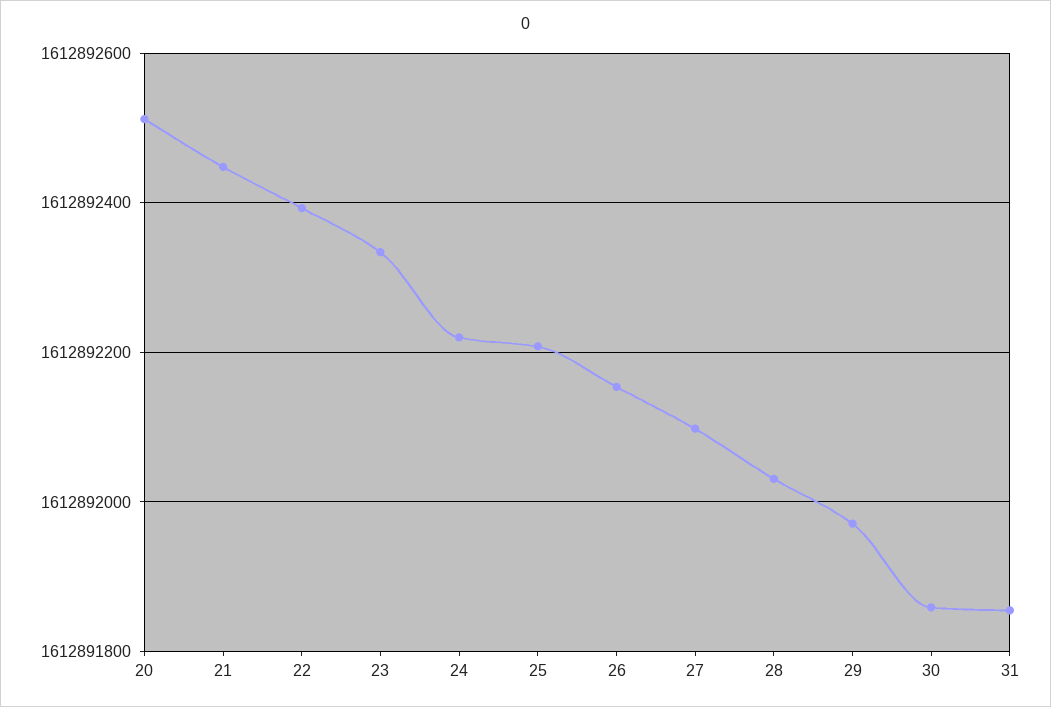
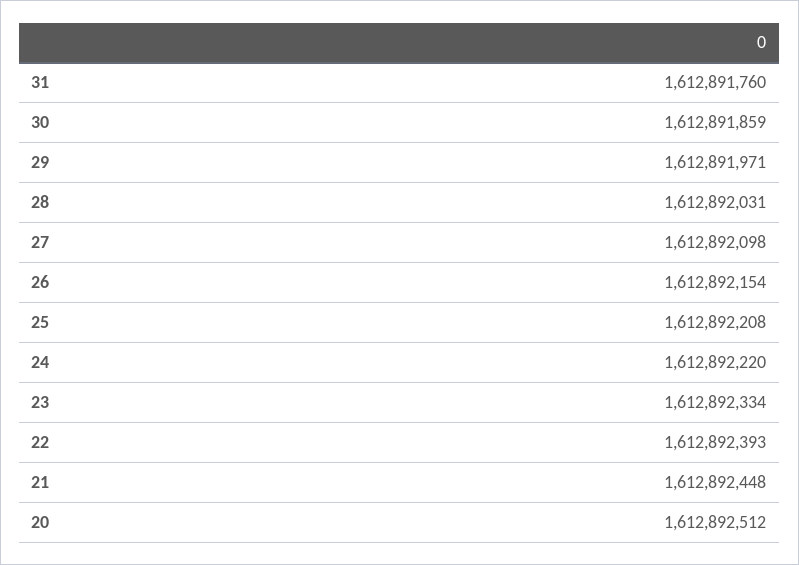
  {
    "20": 1612892512,
    "21": 1612892448,
    "22": 1612892393,
    "23": 1612892334,
    "24": 1612892220,
    "25": 1612892208,
    "26": 1612892154,
    "27": 1612892098,
    "28": 1612892031,
    "29": 1612891971,
    "30": 1612891859,
-   "31": 1612891860
+   "31": 1612891760
  }

